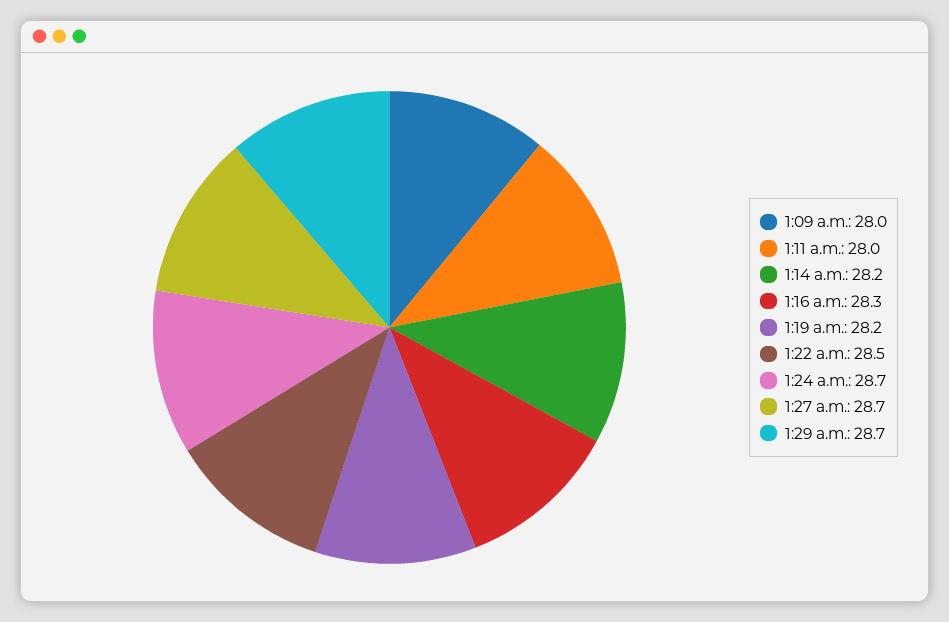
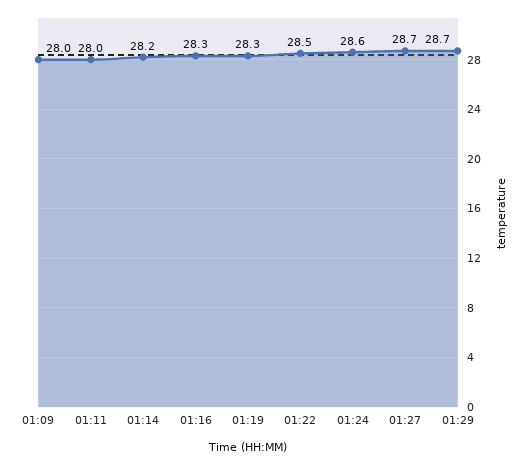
  {
    "1:09 a.m.": 28,
    "1:11 a.m.": 28,
    "1:14 a.m.": 28.2,
    "1:16 a.m.": 28.3,
-   "1:19 a.m.": 28.2,
+   "1:19 a.m.": 28.3,
    "1:22 a.m.": 28.5,
-   "1:24 a.m.": 28.7,
+   "1:24 a.m.": 28.6,
    "1:27 a.m.": 28.7,
    "1:29 a.m.": 28.7
  }

